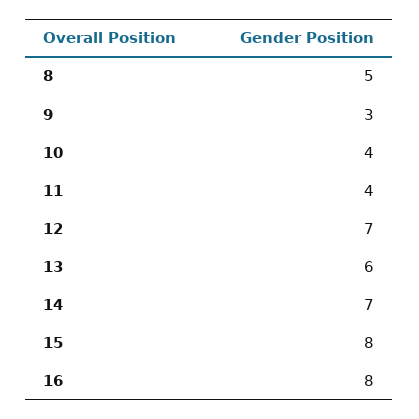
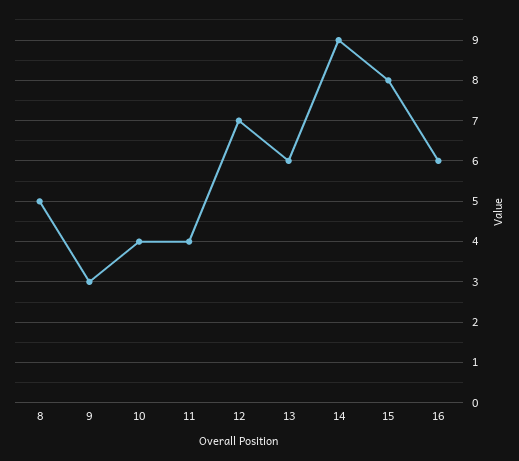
  {
    "8": 5,
    "9": 3,
    "10": 4,
    "11": 4,
    "12": 7,
    "13": 6,
-   "14": 7,
+   "14": 9,
    "15": 8,
-   "16": 8
+   "16": 6
  }

